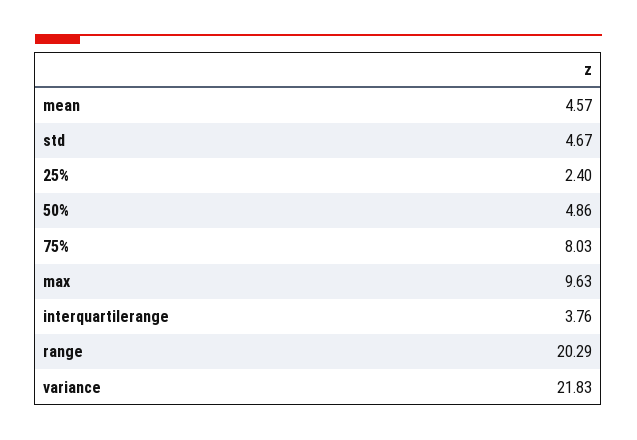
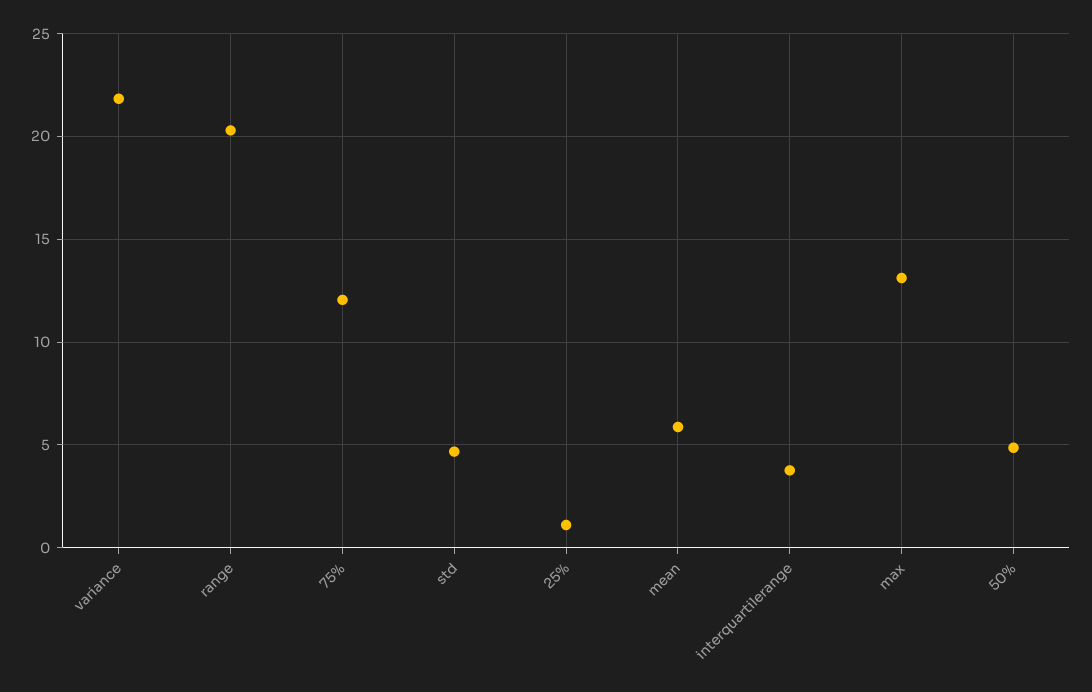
  {
-   "mean": 4.57,
+   "mean": 6,
    "std": 4.67,
-   "25%": 2.4,
+   "25%": 1,
    "50%": 4.86,
-   "75%": 8.03,
+   "75%": 12,
-   "max": 9.63,
+   "max": 13,
    "interquartilerange": 3.76,
    "range": 20.29,
    "variance": 21.83
  }

